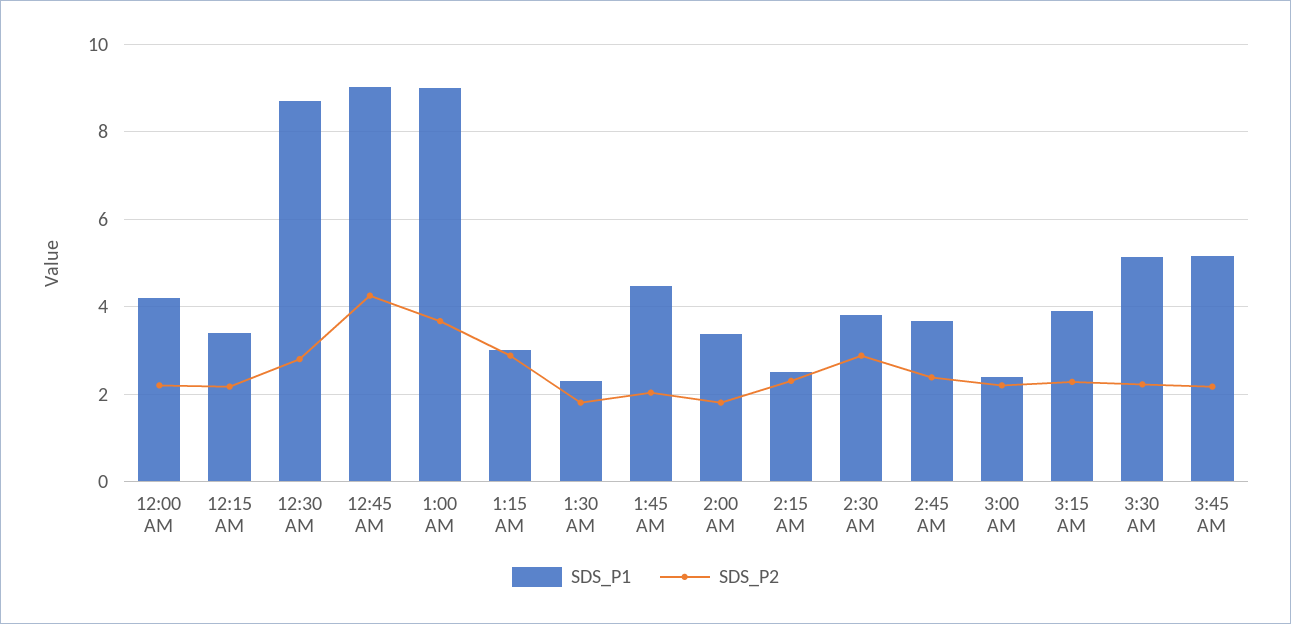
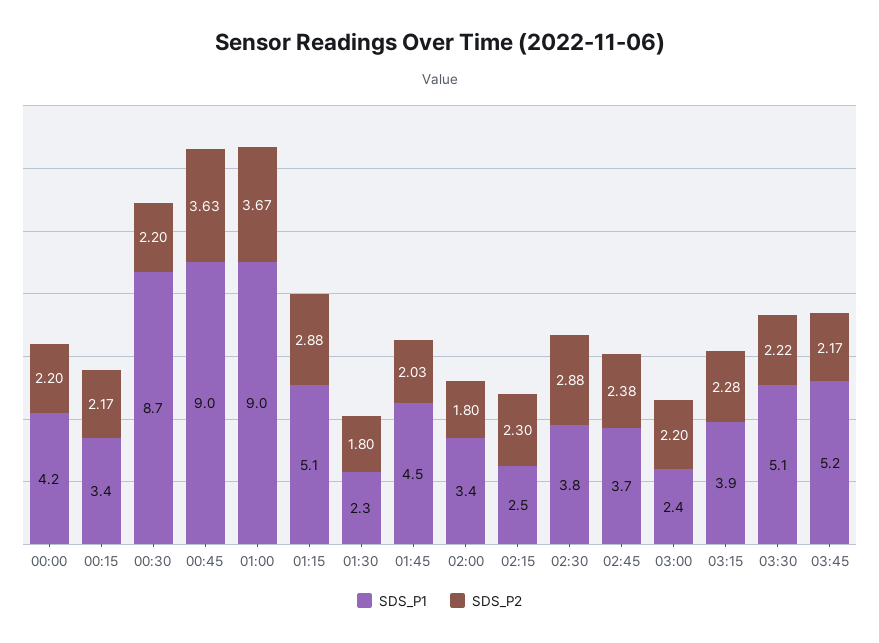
  {
    "SDS_P1": {
      "12:00 AM": 4.2,
      "12:15 AM": 3.4,
      "12:30 AM": 8.7,
      "12:45 AM": 9,
      "1:00 AM": 9,
-     "1:15 AM": 3,
+     "1:15 AM": 5.1,
      "1:30 AM": 2.3,
      "1:45 AM": 4.5,
      "2:00 AM": 3.4,
      "2:15 AM": 2.5,
      "2:30 AM": 3.8,
      "2:45 AM": 3.7,
      "3:00 AM": 2.4,
      "3:15 AM": 3.9,
      "3:30 AM": 5.1,
      "3:45 AM": 5.2
    },
    "SDS_P2": {
      "12:00 AM": 2.2,
      "12:15 AM": 2.17,
-     "12:30 AM": 2.8,
+     "12:30 AM": 2.2,
-     "12:45 AM": 4.2,
+     "12:45 AM": 3.63,
      "1:00 AM": 3.67,
      "1:15 AM": 2.88,
      "1:30 AM": 1.8,
      "1:45 AM": 2.03,
      "2:00 AM": 1.8,
      "2:15 AM": 2.3,
      "2:30 AM": 2.88,
      "2:45 AM": 2.38,
      "3:00 AM": 2.2,
      "3:15 AM": 2.28,
      "3:30 AM": 2.22,
      "3:45 AM": 2.17
    }
  }

